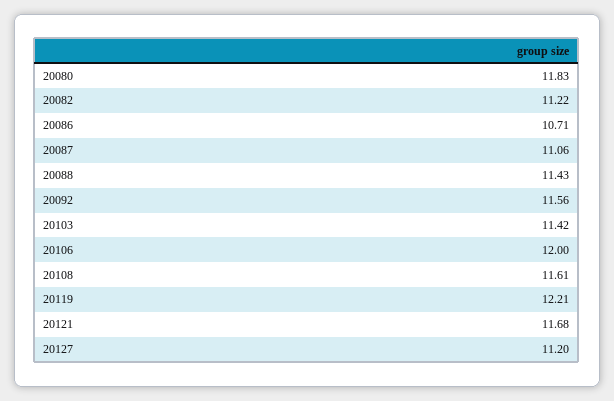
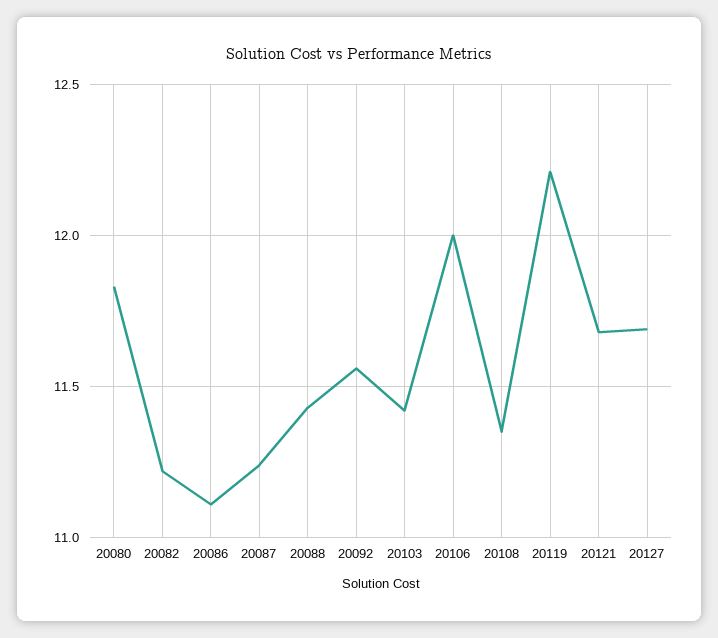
  {
    "20080": 11.83,
    "20082": 11.22,
-   "20086": 10.71,
+   "20086": 11.1,
-   "20087": 11.06,
+   "20087": 11.25,
    "20088": 11.43,
    "20092": 11.56,
    "20103": 11.42,
    "20106": 12,
-   "20108": 11.61,
+   "20108": 11.35,
    "20119": 12.21,
    "20121": 11.68,
-   "20127": 11.2
+   "20127": 11.7
  }

